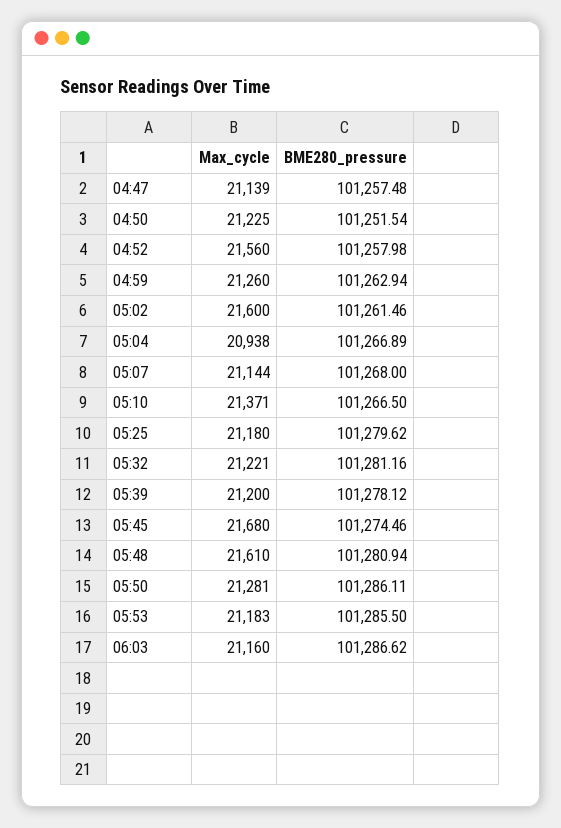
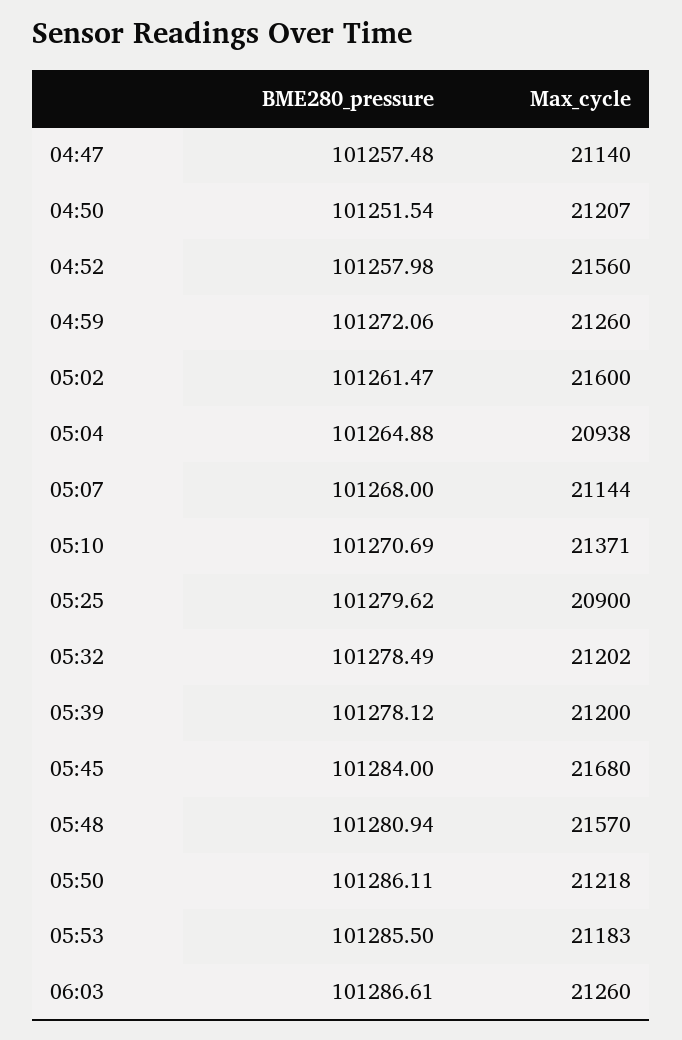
  {
    "Max_cycle": {
-     "04:47": 21139,
+     "04:47": 21140,
-     "04:50": 21225,
+     "04:50": 21207,
      "04:52": 21560,
      "04:59": 21260,
      "05:02": 21600,
      "05:04": 20938,
      "05:07": 21144,
      "05:10": 21371,
-     "05:25": 21180,
+     "05:25": 20900,
-     "05:32": 21221,
+     "05:32": 21202,
      "05:39": 21200,
      "05:45": 21680,
-     "05:48": 21610,
+     "05:48": 21570,
-     "05:50": 21281,
+     "05:50": 21218,
      "05:53": 21183,
-     "06:03": 21160
+     "06:03": 21260
    },
    "BME280_pressure": {
      "04:47": 101257.48,
      "04:50": 101251.54,
      "04:52": 101257.98,
-     "04:59": 101262.94,
+     "04:59": 101272.06,
-     "05:02": 101261.46,
+     "05:02": 101261.47,
-     "05:04": 101266.89,
+     "05:04": 101264.88,
      "05:07": 101268,
-     "05:10": 101266.5,
+     "05:10": 101270.69,
      "05:25": 101279.62,
-     "05:32": 101281.16,
+     "05:32": 101278.49,
      "05:39": 101278.12,
-     "05:45": 101274.46,
+     "05:45": 101284,
      "05:48": 101280.94,
      "05:50": 101286.11,
      "05:53": 101285.5,
-     "06:03": 101286.62
+     "06:03": 101286.61
    }
  }

